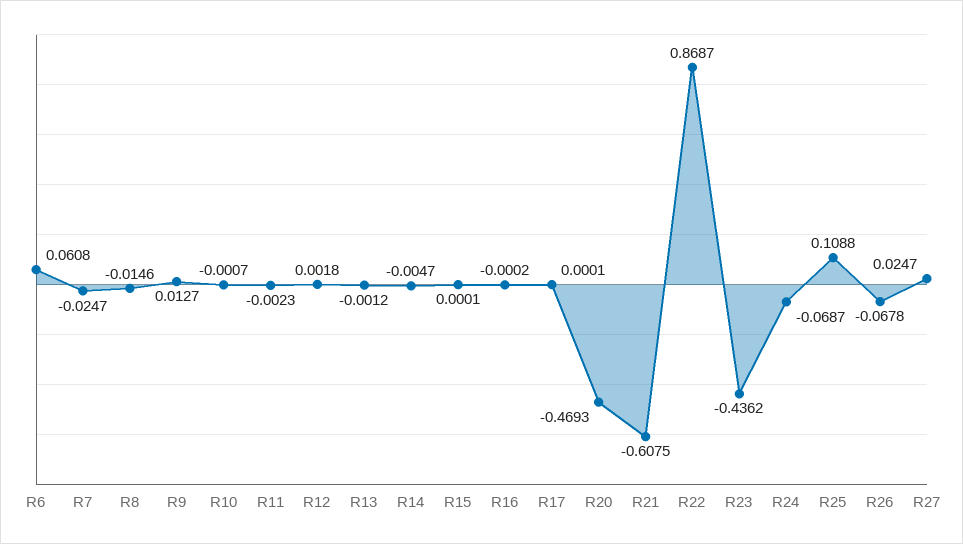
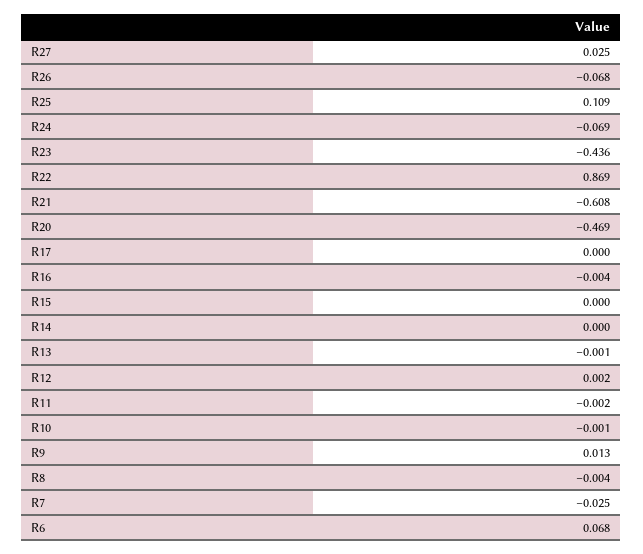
  {
-   "R6": 0.0608,
+   "R6": 0.068,
    "R7": -0.0247,
-   "R8": -0.0146,
+   "R8": -0.004,
    "R9": 0.0127,
    "R10": -0.0007,
    "R11": -0.0023,
    "R12": 0.0018,
    "R13": -0.0012,
-   "R14": -0.0047,
+   "R14": 0,
    "R15": 0.0001,
-   "R16": -0.0002,
+   "R16": -0.004,
    "R17": 0.0001,
    "R20": -0.4693,
    "R21": -0.6075,
    "R22": 0.8687,
    "R23": -0.4362,
    "R24": -0.0687,
    "R25": 0.1088,
    "R26": -0.0678,
    "R27": 0.0247
  }

